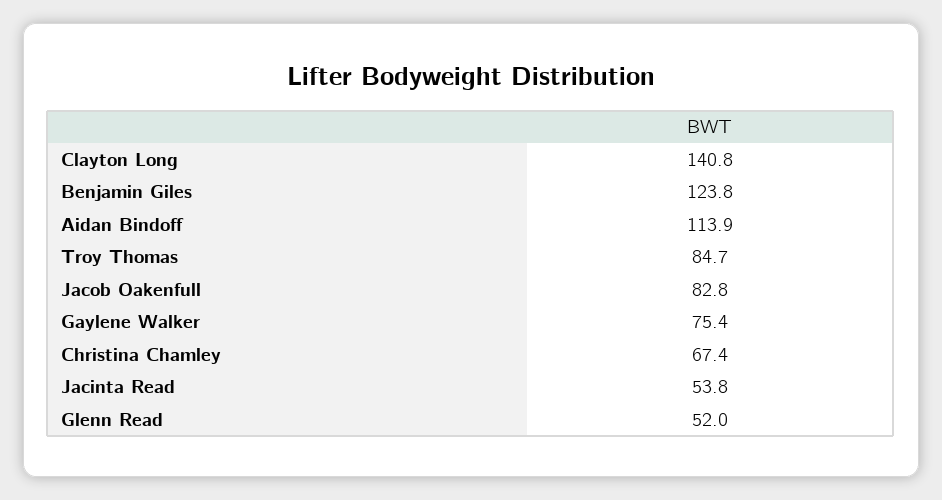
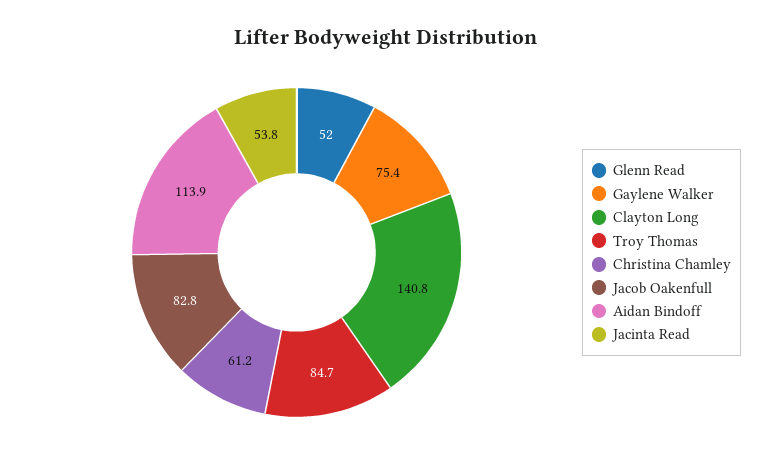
  {
    "Clayton Long": 140.8,
-   "Benjamin Giles": 123.8,
    "Aidan Bindoff": 113.9,
    "Troy Thomas": 84.7,
    "Jacob Oakenfull": 82.8,
    "Gaylene Walker": 75.4,
-   "Christina Chamley": 67.4,
+   "Christina Chamley": 61.2,
    "Jacinta Read": 53.8,
    "Glenn Read": 52
  }

